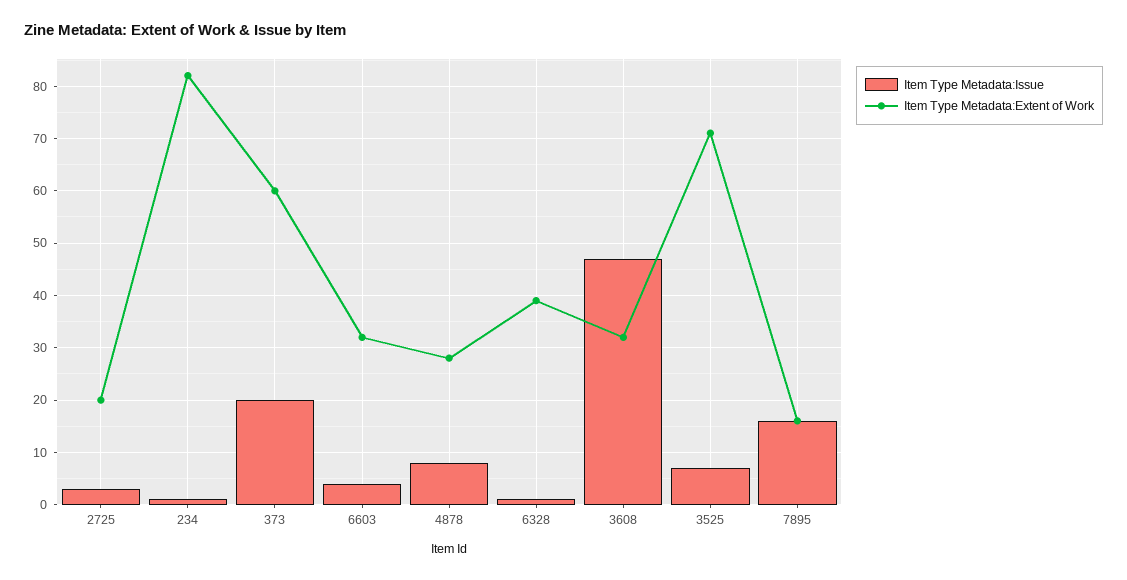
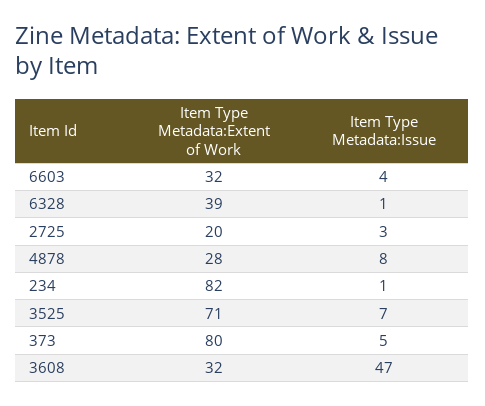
  {
    "Item Type Metadata:Issue": {
      "2725": 3,
      "234": 1,
-     "373": 20,
+     "373": 5,
      "6603": 4,
      "4878": 8,
      "6328": 1,
      "3608": 47,
-     "3525": 7,
+     "3525": 7
-     "7895": 15
    },
    "Item Type Metadata:Extent of Work": {
      "2725": 20,
      "234": 82,
-     "373": 60,
+     "373": 80,
      "6603": 32,
      "4878": 28,
      "6328": 39,
      "3608": 32,
-     "3525": 71,
+     "3525": 71
-     "7895": 15
    }
  }

